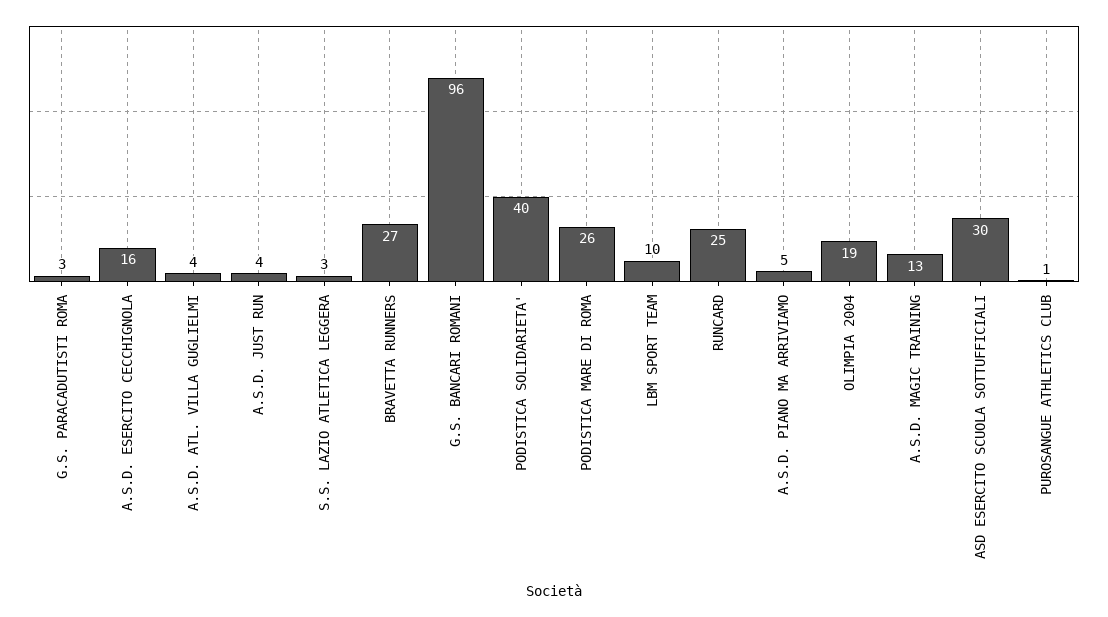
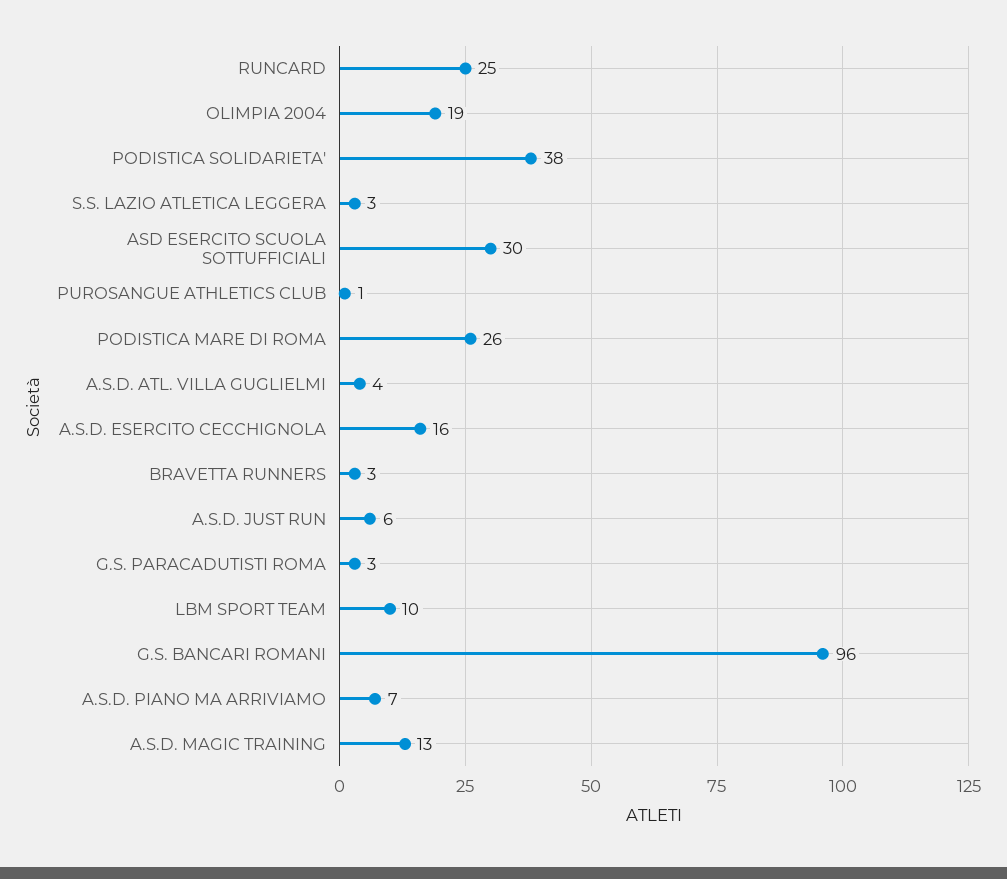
  {
    "G.S. PARACADUTISTI ROMA": 3,
    "A.S.D. ESERCITO CECCHIGNOLA": 16,
    "A.S.D. ATL. VILLA GUGLIELMI": 4,
-   "A.S.D. JUST RUN": 4,
+   "A.S.D. JUST RUN": 6,
    "S.S. LAZIO ATLETICA LEGGERA": 3,
-   "BRAVETTA RUNNERS": 27,
+   "BRAVETTA RUNNERS": 3,
    "G.S. BANCARI ROMANI": 96,
-   "PODISTICA SOLIDARIETA'": 40,
+   "PODISTICA SOLIDARIETA'": 38,
    "PODISTICA MARE DI ROMA": 26,
    "LBM SPORT TEAM": 10,
    "RUNCARD": 25,
-   "A.S.D. PIANO MA ARRIVIAMO": 5,
+   "A.S.D. PIANO MA ARRIVIAMO": 7,
    "OLIMPIA 2004": 19,
    "A.S.D. MAGIC TRAINING": 13,
    "ASD ESERCITO SCUOLA SOTTUFFICIALI": 30,
    "PUROSANGUE ATHLETICS CLUB": 1
  }

